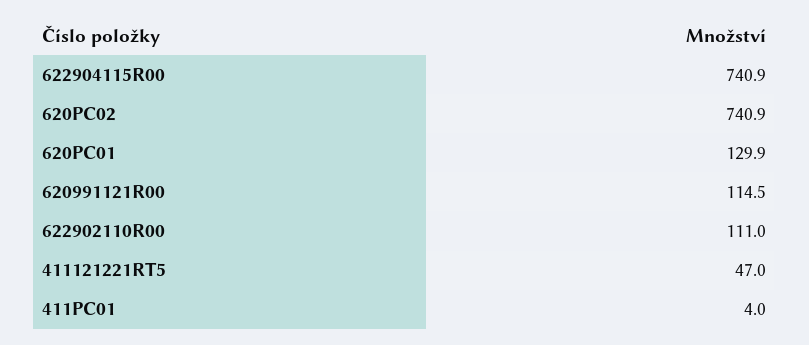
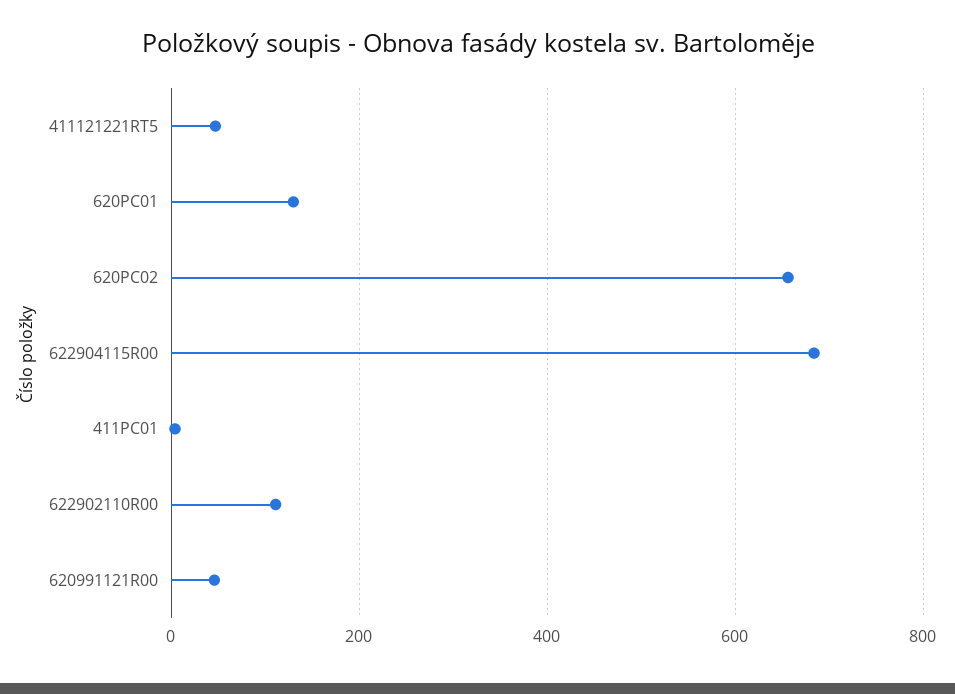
  {
-   "622904115R00": 740.9,
+   "622904115R00": 680,
-   "620PC02": 740.9,
+   "620PC02": 660,
    "620PC01": 129.9,
-   "620991121R00": 114.5,
+   "620991121R00": 40,
    "622902110R00": 111,
    "411121221RT5": 47,
    "411PC01": 4
  }

